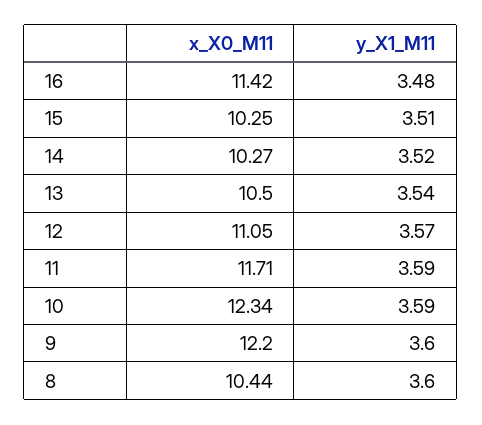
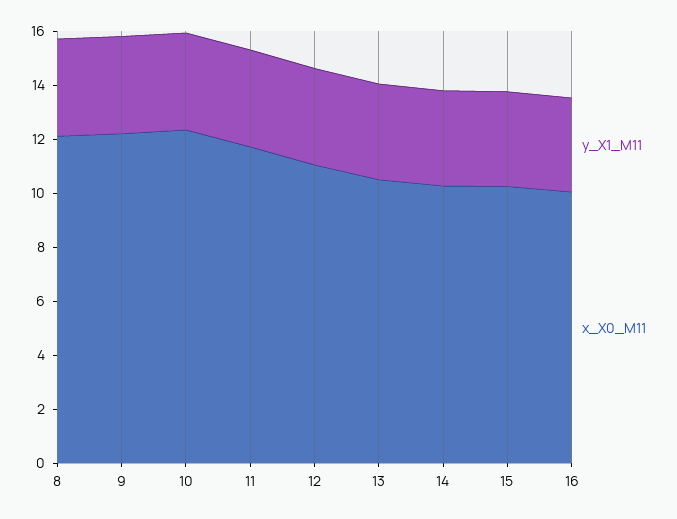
  {
    "x_X0_M11": {
-     "16": 11.42,
+     "16": 10,
      "15": 10.25,
      "14": 10.27,
      "13": 10.5,
      "12": 11.05,
      "11": 11.71,
      "10": 12.34,
      "9": 12.2,
-     "8": 10.44
+     "8": 12
    },
    "y_X1_M11": {
      "16": 3.48,
      "15": 3.51,
      "14": 3.52,
      "13": 3.54,
      "12": 3.57,
      "11": 3.59,
      "10": 3.59,
      "9": 3.6,
      "8": 3.6
    }
  }

